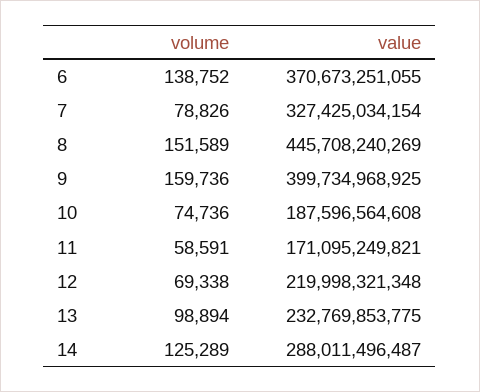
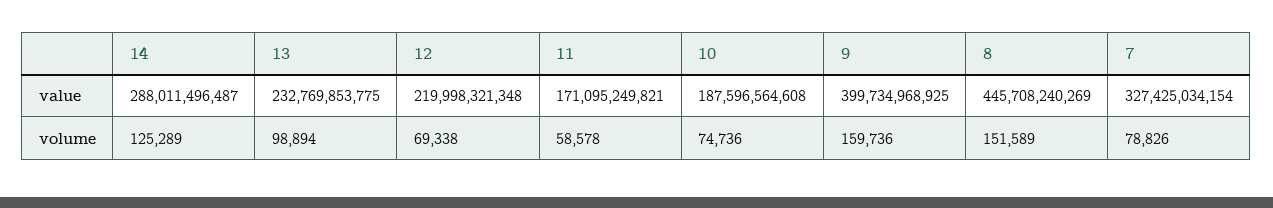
  {
    "volume": {
-     "6": 138752,
      "7": 78826,
      "8": 151589,
      "9": 159736,
      "10": 74736,
-     "11": 58591,
+     "11": 58578,
      "12": 69338,
      "13": 98894,
      "14": 125289
    },
    "value": {
-     "6": 370673251055,
      "7": 327425034154,
      "8": 445708240269,
      "9": 399734968925,
      "10": 187596564608,
      "11": 171095249821,
      "12": 219998321348,
      "13": 232769853775,
      "14": 288011496487
    }
  }

